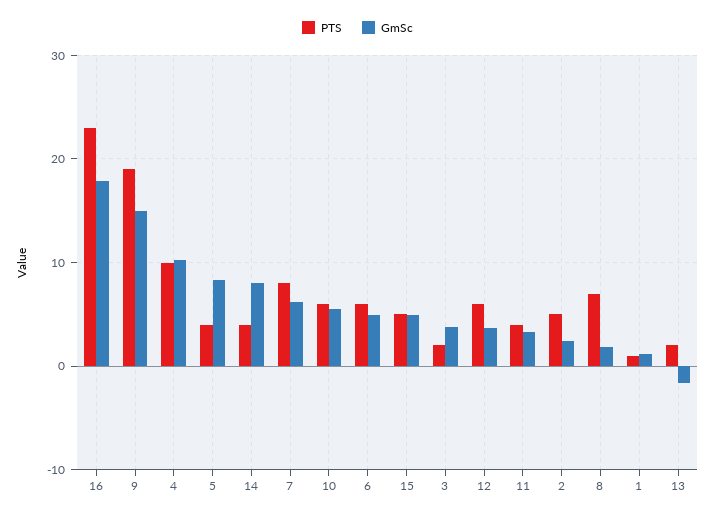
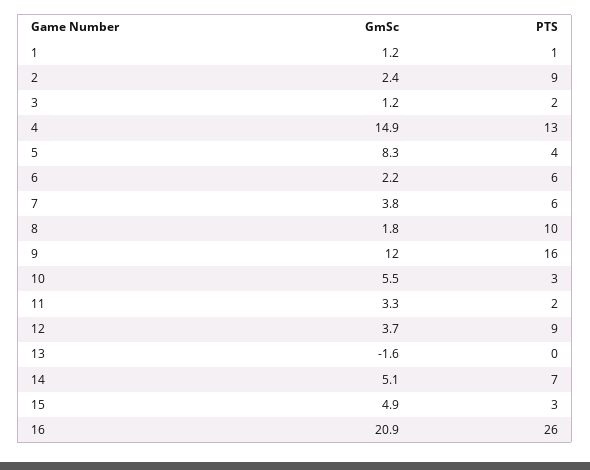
  {
    "PTS": {
-     "16": 23,
+     "16": 26,
-     "9": 19,
+     "9": 16,
-     "4": 10,
+     "4": 13,
      "5": 4,
-     "14": 4,
+     "14": 7,
-     "7": 8,
+     "7": 6,
-     "10": 6,
+     "10": 3,
      "6": 6,
-     "15": 5,
+     "15": 3,
      "3": 2,
-     "12": 6,
+     "12": 9,
-     "11": 4,
+     "11": 2,
-     "2": 5,
+     "2": 9,
-     "8": 7,
+     "8": 10,
      "1": 1,
-     "13": 2
+     "13": 0
    },
    "GmSc": {
-     "16": 18,
+     "16": 20.9,
-     "9": 15,
+     "9": 12,
-     "4": 10,
+     "4": 14.9,
      "5": 8.3,
-     "14": 8,
+     "14": 5.1,
-     "7": 6,
+     "7": 3.8,
      "10": 5.5,
-     "6": 5,
+     "6": 2.2,
      "15": 4.9,
-     "3": 4,
+     "3": 1.2,
      "12": 3.7,
      "11": 3.3,
      "2": 2.4,
      "8": 1.8,
      "1": 1.2,
      "13": -1.6
    }
  }

